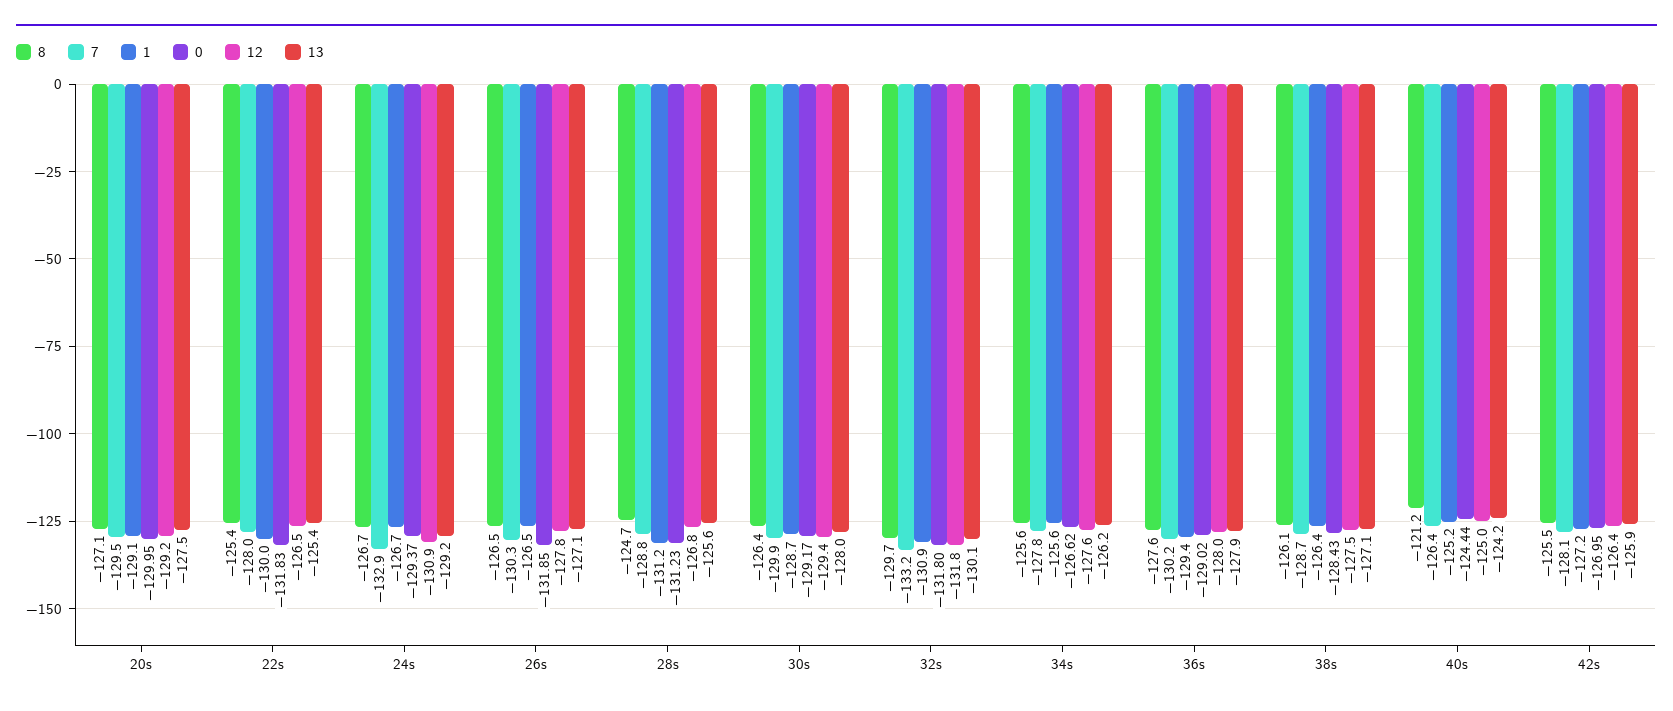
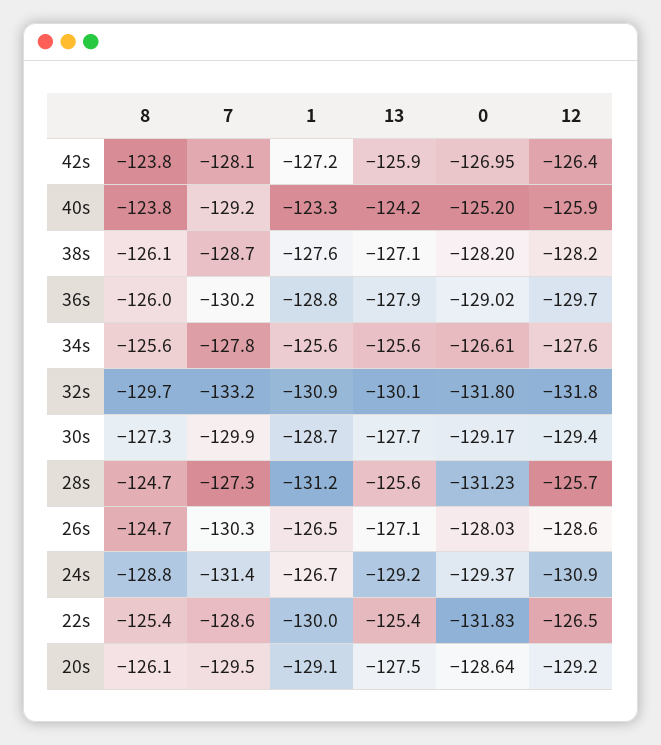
  {
    "8": {
-     "20s": -127.1,
+     "20s": -126.1,
      "22s": -125.4,
-     "24s": -126.7,
+     "24s": -128.8,
-     "26s": -126.5,
+     "26s": -124.7,
      "28s": -124.7,
-     "30s": -126.4,
+     "30s": -127.3,
      "32s": -129.7,
      "34s": -125.6,
-     "36s": -127.6,
+     "36s": -126,
      "38s": -126.1,
-     "40s": -121.2,
+     "40s": -123.8,
-     "42s": -125.5
+     "42s": -123.8
    },
    "7": {
      "20s": -129.5,
-     "22s": -128,
+     "22s": -128.6,
-     "24s": -132.9,
+     "24s": -131.4,
      "26s": -130.3,
-     "28s": -128.8,
+     "28s": -127.3,
      "30s": -129.9,
      "32s": -133.2,
      "34s": -127.8,
      "36s": -130.2,
      "38s": -128.7,
-     "40s": -126.4,
+     "40s": -129.2,
      "42s": -128.1
    },
    "1": {
      "20s": -129.1,
      "22s": -130,
      "24s": -126.7,
      "26s": -126.5,
      "28s": -131.2,
      "30s": -128.7,
      "32s": -130.9,
      "34s": -125.6,
-     "36s": -129.4,
+     "36s": -128.8,
-     "38s": -126.4,
+     "38s": -127.6,
-     "40s": -125.2,
+     "40s": -123.3,
      "42s": -127.2
    },
    "0": {
-     "20s": -129.95,
+     "20s": -128.64,
      "22s": -131.83,
      "24s": -129.37,
-     "26s": -131.85,
+     "26s": -128.03,
      "28s": -131.23,
      "30s": -129.17,
      "32s": -131.8,
-     "34s": -126.62,
+     "34s": -126.61,
      "36s": -129.02,
-     "38s": -128.43,
+     "38s": -128.2,
-     "40s": -124.44,
+     "40s": -125.2,
      "42s": -126.95
    },
    "12": {
      "20s": -129.2,
      "22s": -126.5,
      "24s": -130.9,
-     "26s": -127.8,
+     "26s": -128.6,
-     "28s": -126.8,
+     "28s": -125.7,
      "30s": -129.4,
      "32s": -131.8,
      "34s": -127.6,
-     "36s": -128,
+     "36s": -129.7,
-     "38s": -127.5,
+     "38s": -128.2,
-     "40s": -125,
+     "40s": -125.9,
      "42s": -126.4
    },
    "13": {
      "20s": -127.5,
      "22s": -125.4,
      "24s": -129.2,
      "26s": -127.1,
      "28s": -125.6,
-     "30s": -128,
+     "30s": -127.7,
      "32s": -130.1,
-     "34s": -126.2,
+     "34s": -125.6,
      "36s": -127.9,
      "38s": -127.1,
      "40s": -124.2,
      "42s": -125.9
    }
  }

